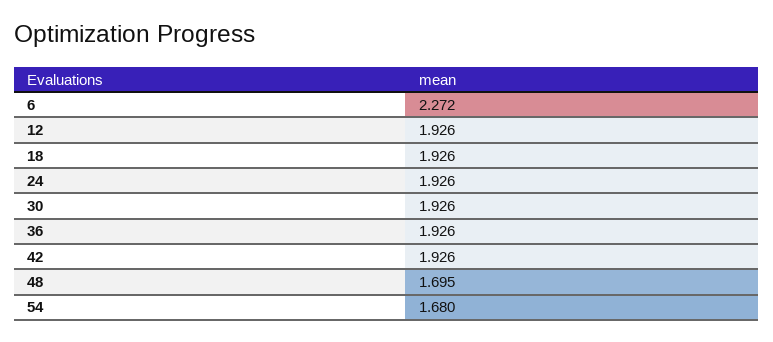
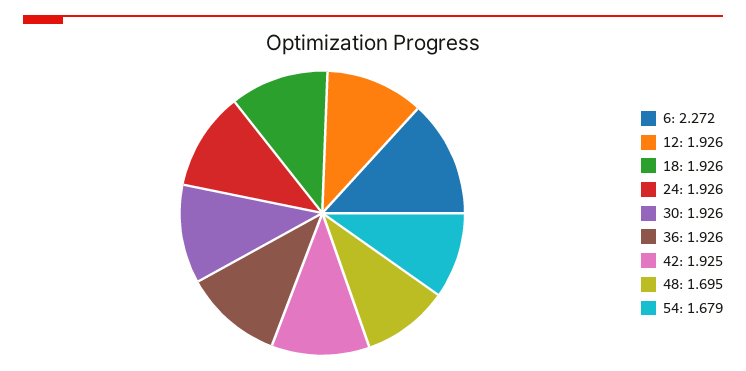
  {
    "6": 2.272,
    "12": 1.926,
    "18": 1.926,
    "24": 1.926,
    "30": 1.926,
    "36": 1.926,
-   "42": 1.926,
+   "42": 1.925,
    "48": 1.695,
-   "54": 1.68
+   "54": 1.679
  }

